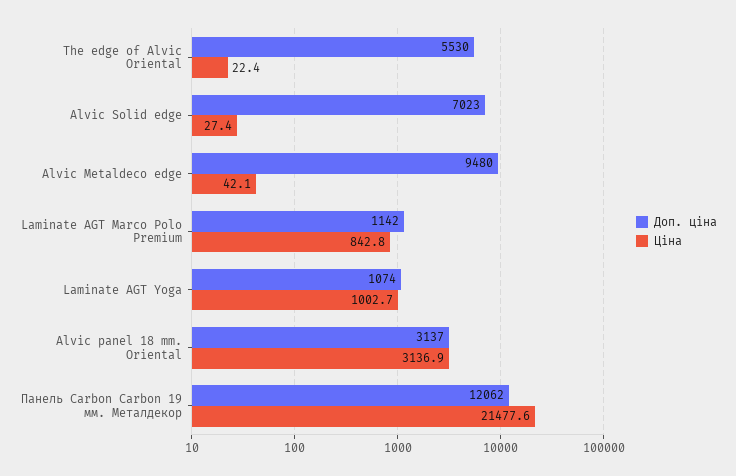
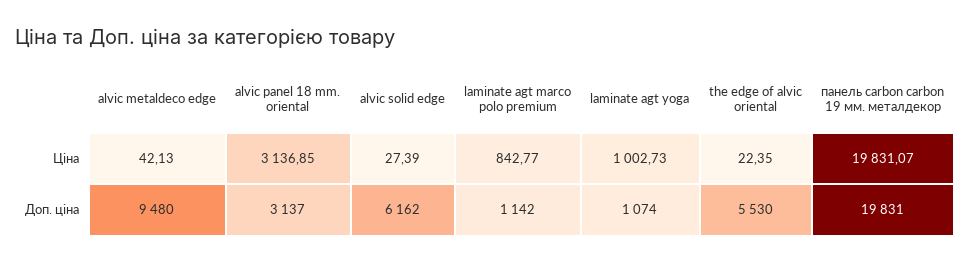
  {
    "Доп. ціна": {
      "The edge of Alvic Oriental": 5530,
-     "Alvic Solid edge": 7023,
+     "Alvic Solid edge": 6162,
      "Alvic Metaldeco edge": 9480,
      "Laminate AGT Marco Polo Premium": 1142,
      "Laminate AGT Yoga": 1074,
      "Alvic panel 18 mm. Oriental": 3137,
-     "Панель Carbon Carbon 19 мм. Металдекор": 12062
+     "Панель Carbon Carbon 19 мм. Металдекор": 19831
    },
    "Ціна": {
      "The edge of Alvic Oriental": 22.35,
      "Alvic Solid edge": 27.39,
      "Alvic Metaldeco edge": 42.13,
      "Laminate AGT Marco Polo Premium": 842.77,
      "Laminate AGT Yoga": 1002.73,
      "Alvic panel 18 mm. Oriental": 3136.85,
-     "Панель Carbon Carbon 19 мм. Металдекор": 21477.6
+     "Панель Carbon Carbon 19 мм. Металдекор": 19831.07
    }
  }

